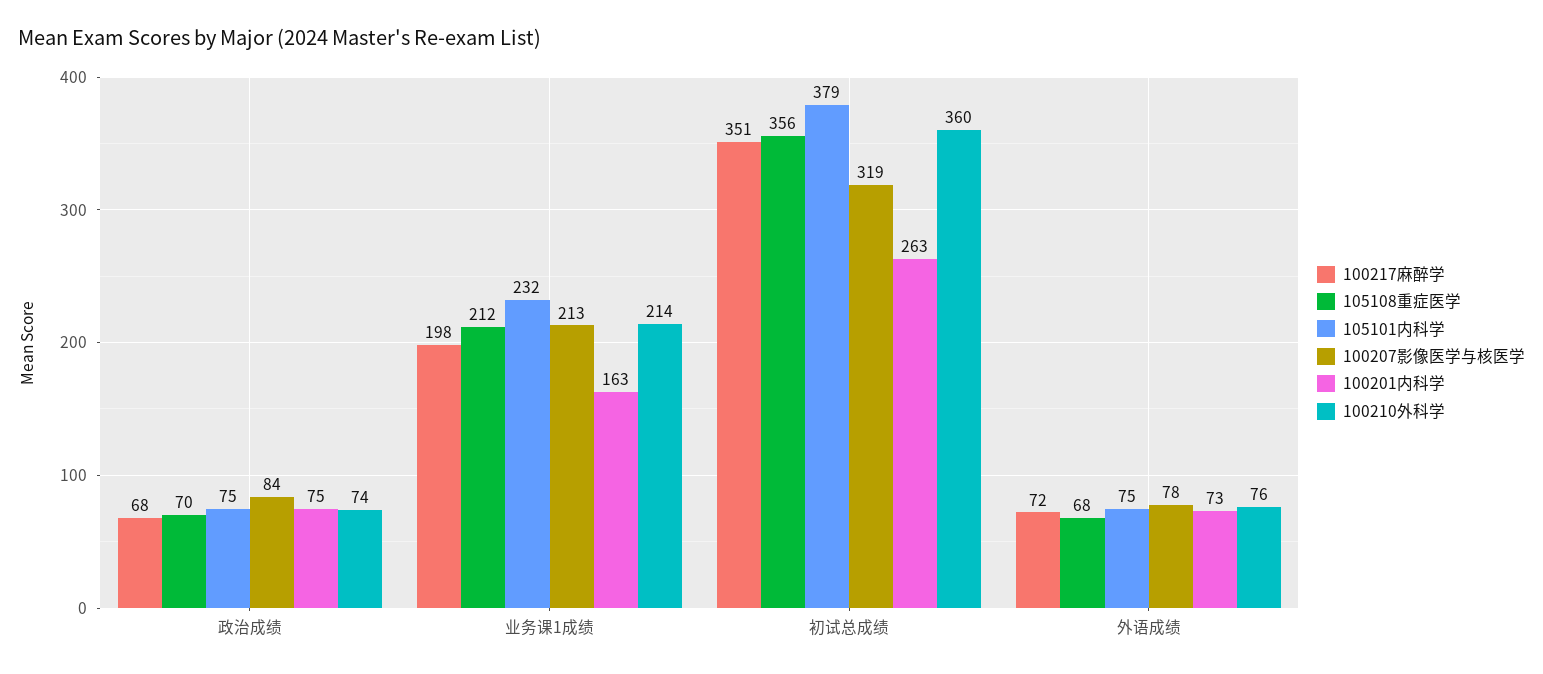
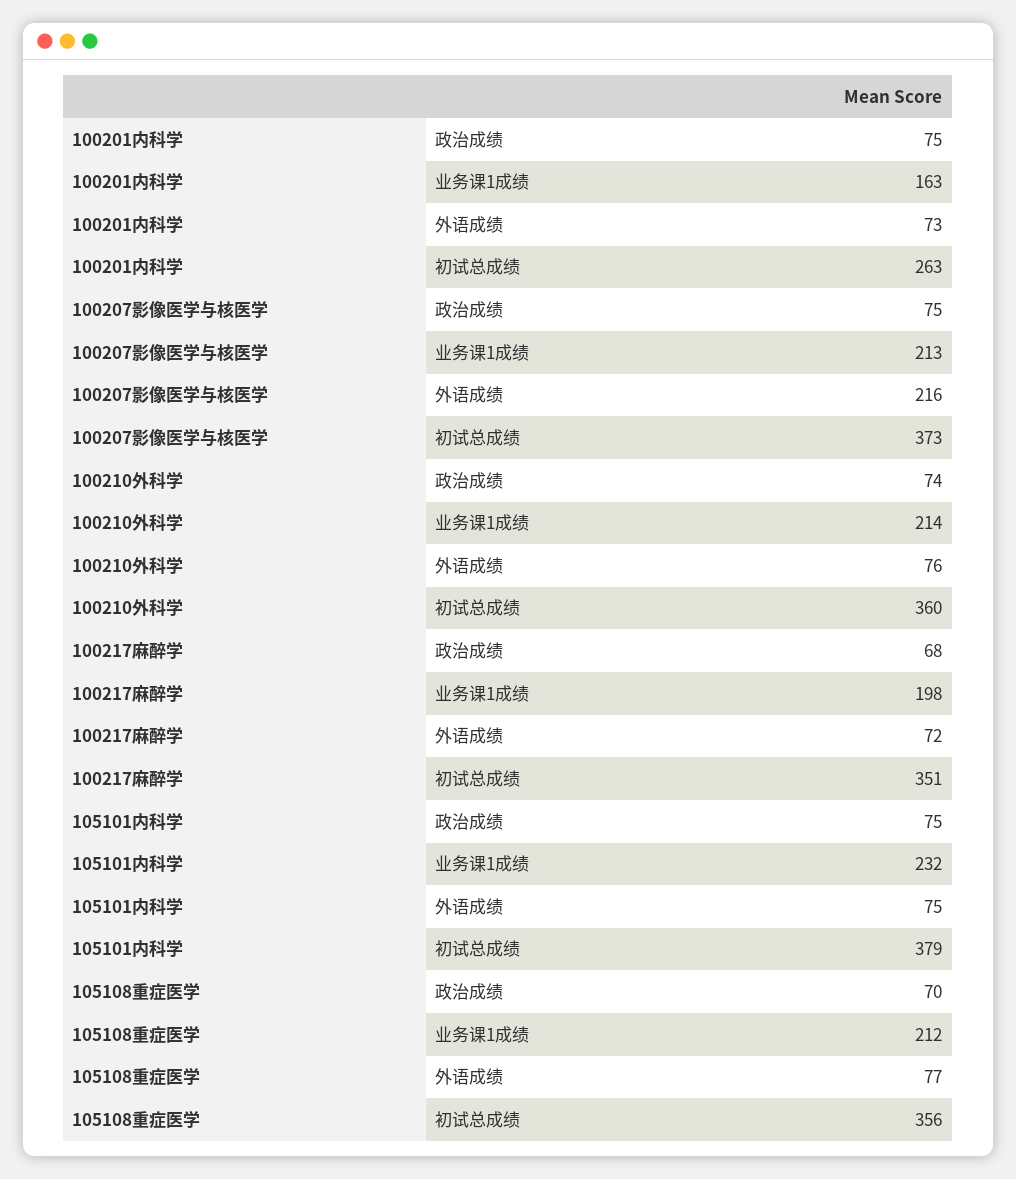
  {
    "100217麻醉学": {
      "政治成绩": 68,
      "业务课1成绩": 198,
      "初试总成绩": 351,
      "外语成绩": 72
    },
    "105108重症医学": {
      "政治成绩": 70,
      "业务课1成绩": 212,
      "初试总成绩": 356,
-     "外语成绩": 68
+     "外语成绩": 77
    },
    "105101内科学": {
      "政治成绩": 75,
      "业务课1成绩": 232,
      "初试总成绩": 379,
      "外语成绩": 75
    },
    "100207影像医学与核医学": {
-     "政治成绩": 84,
+     "政治成绩": 75,
      "业务课1成绩": 213,
-     "初试总成绩": 319,
+     "初试总成绩": 373,
-     "外语成绩": 78
+     "外语成绩": 216
    },
    "100201内科学": {
      "政治成绩": 75,
      "业务课1成绩": 163,
      "初试总成绩": 263,
      "外语成绩": 73
    },
    "100210外科学": {
      "政治成绩": 74,
      "业务课1成绩": 214,
      "初试总成绩": 360,
      "外语成绩": 76
    }
  }

